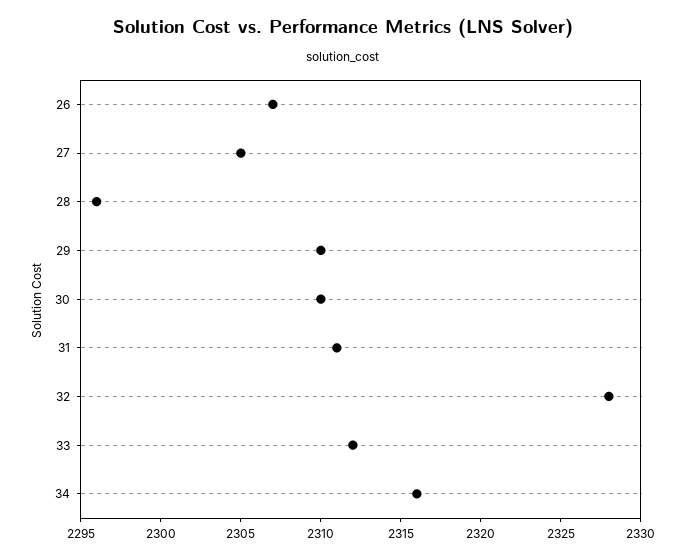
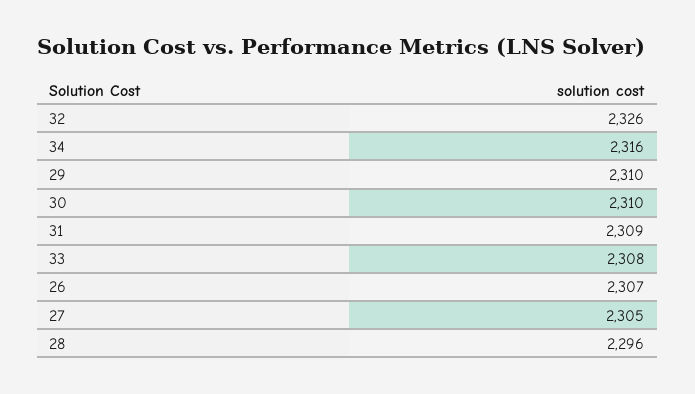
  {
    "26": 2307,
    "27": 2305,
    "28": 2296,
    "29": 2310,
    "30": 2310,
-   "31": 2311,
+   "31": 2309,
-   "32": 2328,
+   "32": 2326,
-   "33": 2312,
+   "33": 2308,
    "34": 2316
  }

